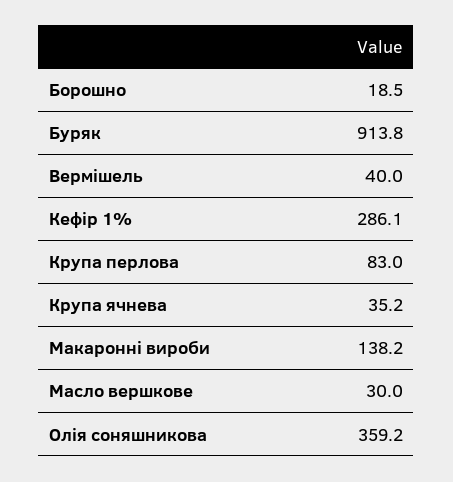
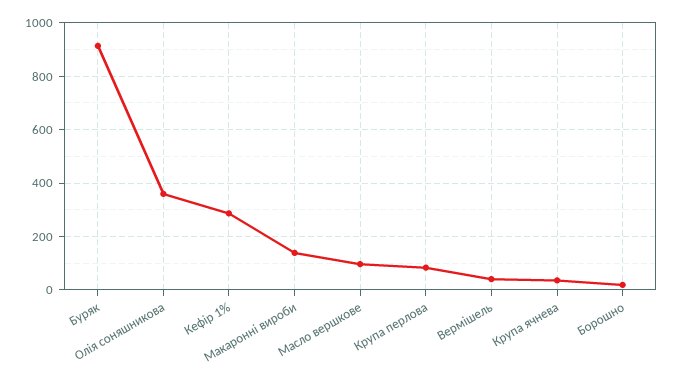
  {
    "Борошно": 18.5,
    "Буряк": 913.8,
    "Вермішель": 40,
    "Кефір 1%": 286.1,
    "Крупа перлова": 83,
    "Крупа ячнева": 35.2,
    "Макаронні вироби": 138.2,
-   "Масло вершкове": 30,
+   "Масло вершкове": 100,
    "Олія соняшникова": 359.2
  }

